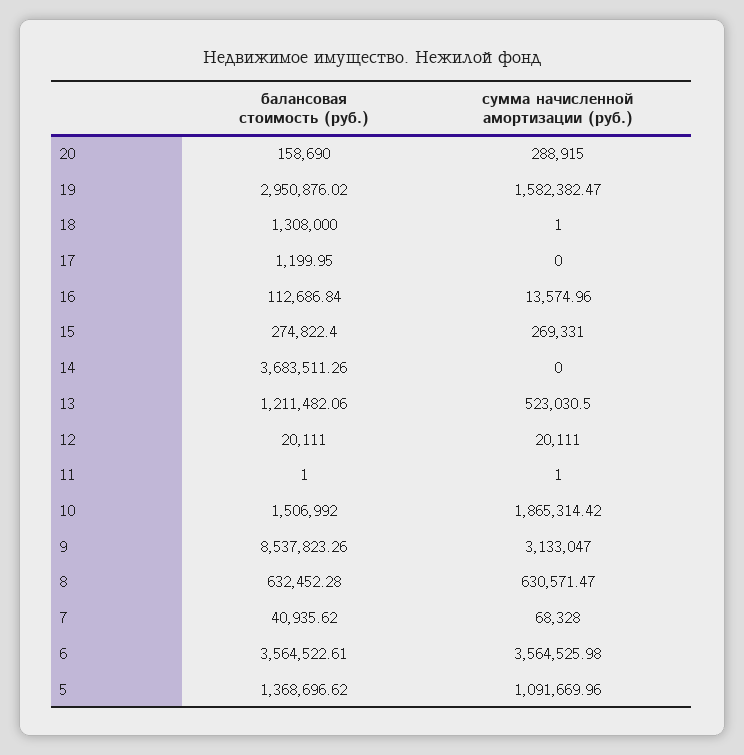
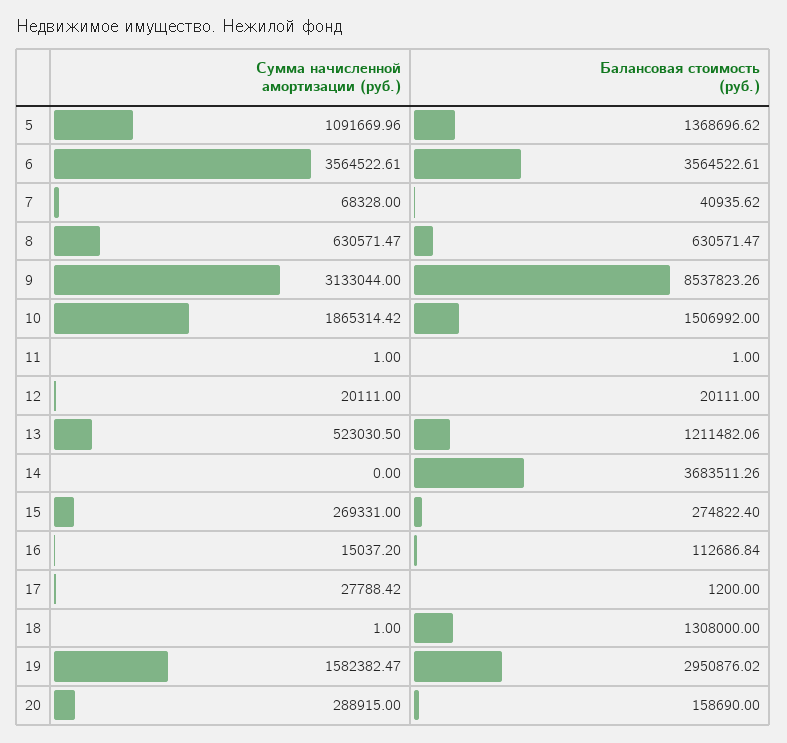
  {
    "балансовая стоимость (руб.)": {
      "20": 158690,
      "19": 2950876.02,
      "18": 1308000,
-     "17": 1199.95,
+     "17": 1200,
      "16": 112686.84,
      "15": 274822.4,
      "14": 3683511.26,
      "13": 1211482.06,
      "12": 20111,
      "11": 1,
      "10": 1506992,
      "9": 8537823.26,
-     "8": 632452.28,
+     "8": 630571.47,
      "7": 40935.62,
      "6": 3564522.61,
      "5": 1368696.62
    },
    "сумма начисленной амортизации (руб.)": {
      "20": 288915,
      "19": 1582382.47,
      "18": 1,
-     "17": 0,
+     "17": 27788.42,
-     "16": 13574.96,
+     "16": 15037.2,
      "15": 269331,
      "14": 0,
      "13": 523030.5,
      "12": 20111,
      "11": 1,
      "10": 1865314.42,
-     "9": 3133047,
+     "9": 3133044,
      "8": 630571.47,
      "7": 68328,
-     "6": 3564525.98,
+     "6": 3564522.61,
      "5": 1091669.96
    }
  }

